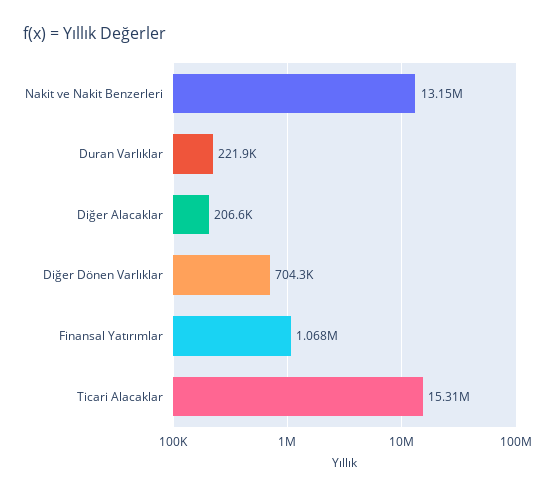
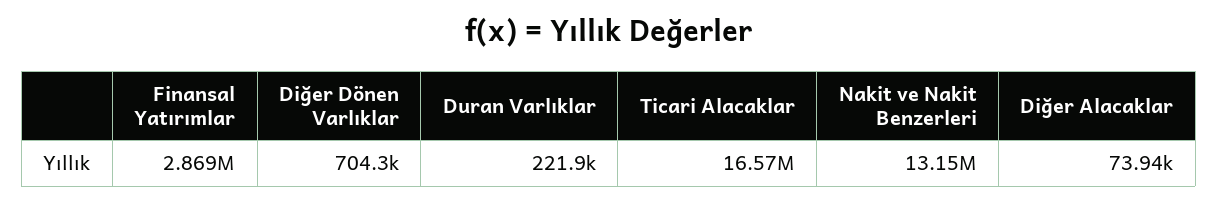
  {
    "Nakit ve Nakit Benzerleri": 13150000,
    "Duran Varlıklar": 221900,
-   "Diğer Alacaklar": 206600,
+   "Diğer Alacaklar": 73940,
    "Diğer Dönen Varlıklar": 704300,
-   "Finansal Yatırımlar": 1068000,
+   "Finansal Yatırımlar": 2869000,
-   "Ticari Alacaklar": 15310000
+   "Ticari Alacaklar": 16570000
  }

